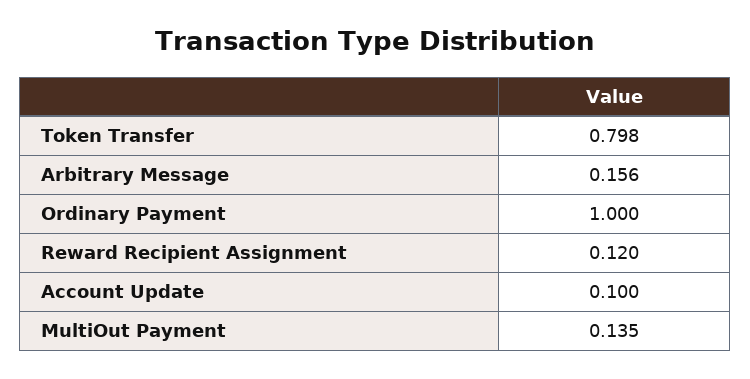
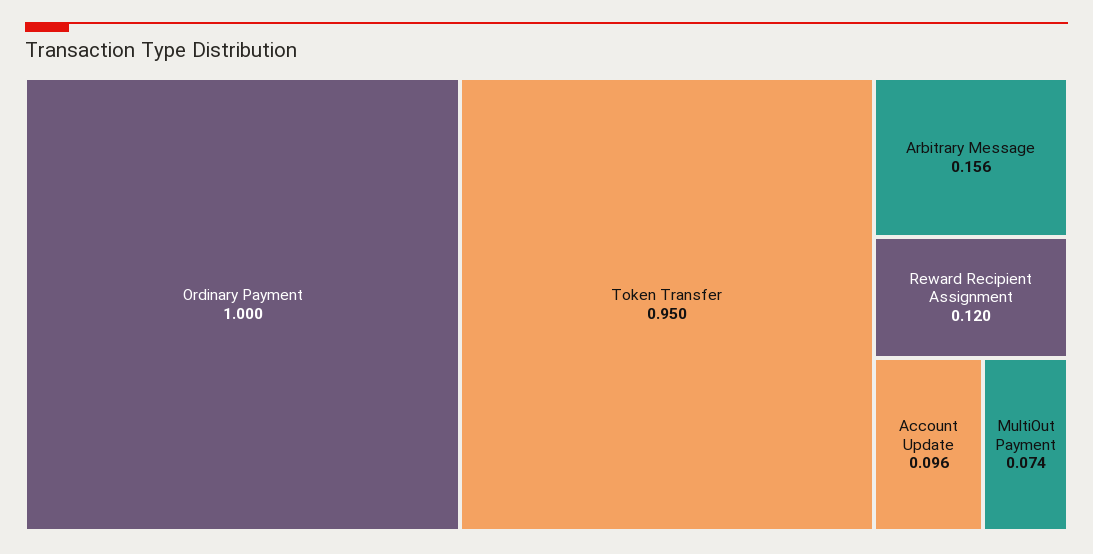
  {
-   "Token Transfer": 0.798,
+   "Token Transfer": 0.95,
    "Arbitrary Message": 0.156,
    "Ordinary Payment": 1,
    "Reward Recipient Assignment": 0.12,
-   "Account Update": 0.1,
+   "Account Update": 0.096,
-   "MultiOut Payment": 0.135
+   "MultiOut Payment": 0.074
  }

